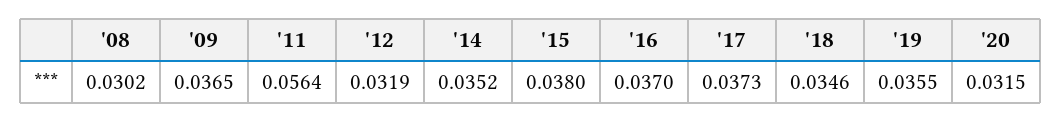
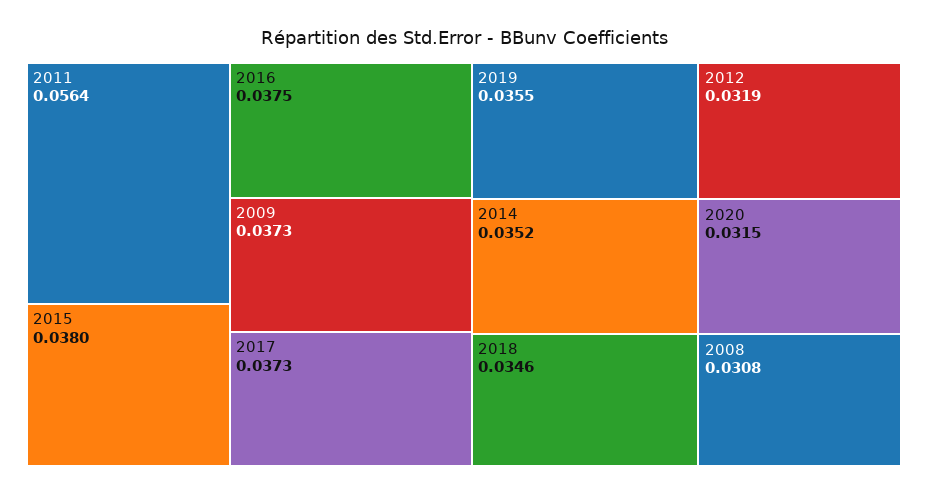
  {
-   "'08": 0.0302,
+   "'08": 0.0308,
-   "'09": 0.0365,
+   "'09": 0.0373,
    "'11": 0.0564,
    "'12": 0.0319,
    "'14": 0.0352,
    "'15": 0.038,
-   "'16": 0.037,
+   "'16": 0.0375,
    "'17": 0.0373,
    "'18": 0.0346,
    "'19": 0.0355,
    "'20": 0.0315
  }

